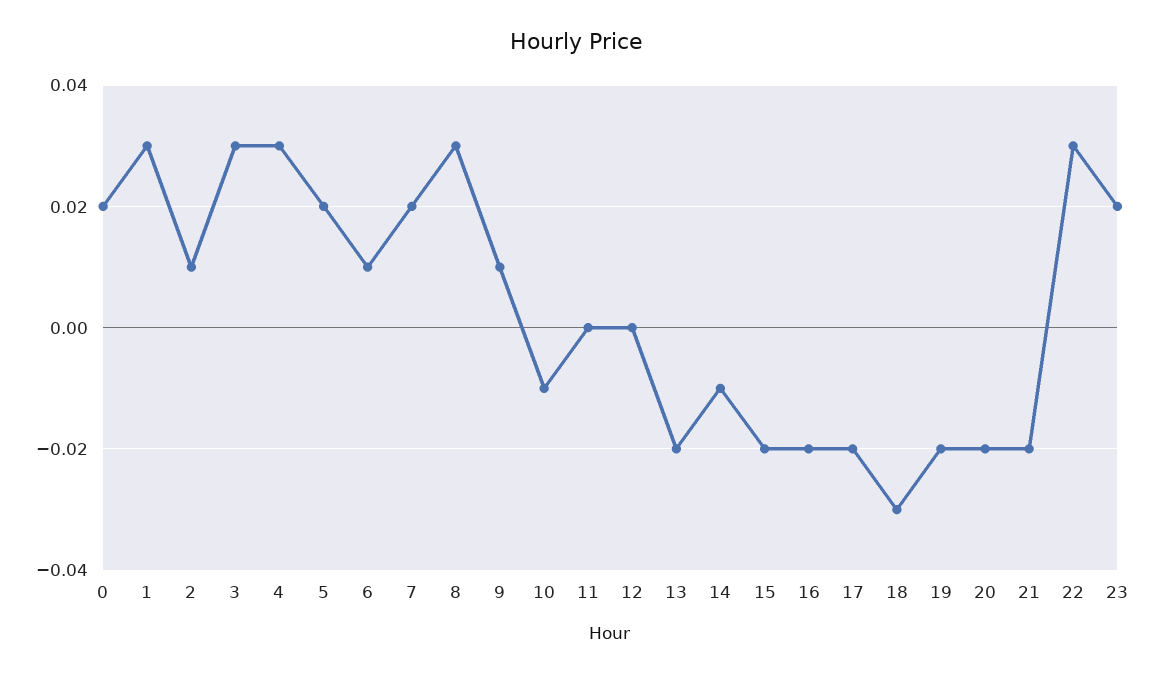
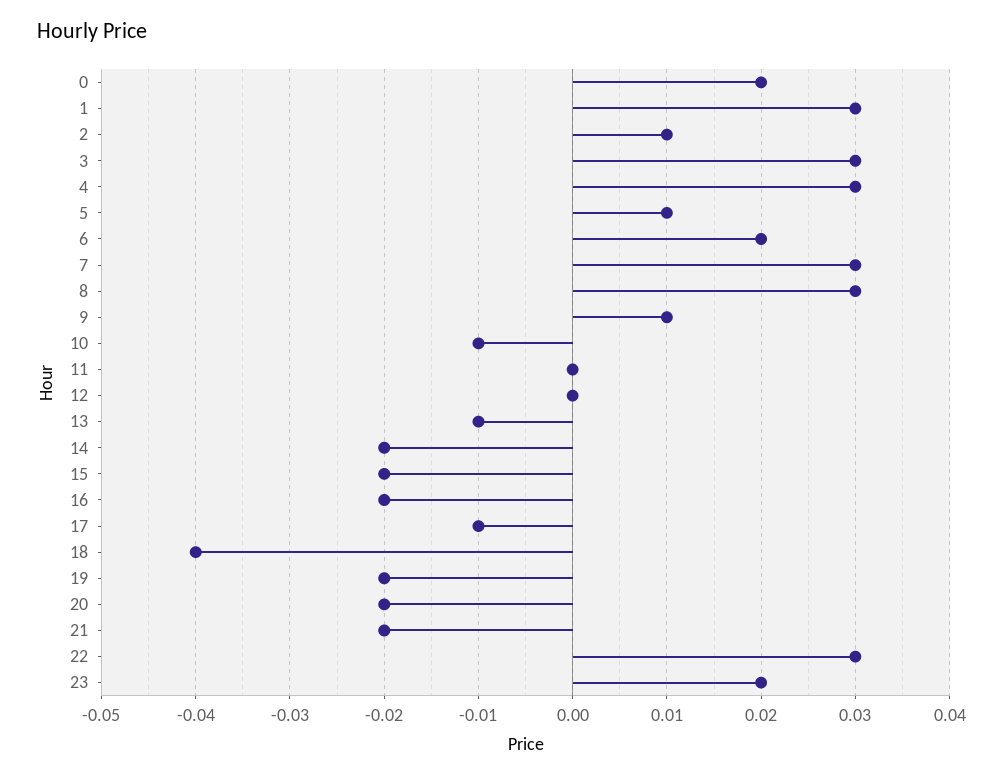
  {
    "0": 0.02,
    "1": 0.03,
    "2": 0.01,
    "3": 0.03,
    "4": 0.03,
-   "5": 0.02,
+   "5": 0.01,
-   "6": 0.01,
+   "6": 0.02,
-   "7": 0.02,
+   "7": 0.03,
    "8": 0.03,
    "9": 0.01,
    "10": -0.01,
    "11": 0,
    "12": 0,
-   "13": -0.02,
+   "13": -0.01,
-   "14": -0.01,
+   "14": -0.02,
    "15": -0.02,
    "16": -0.02,
-   "17": -0.02,
+   "17": -0.01,
-   "18": -0.03,
+   "18": -0.04,
    "19": -0.02,
    "20": -0.02,
    "21": -0.02,
    "22": 0.03,
    "23": 0.02
  }

